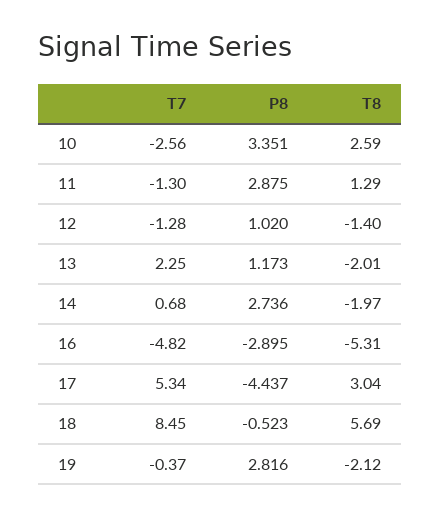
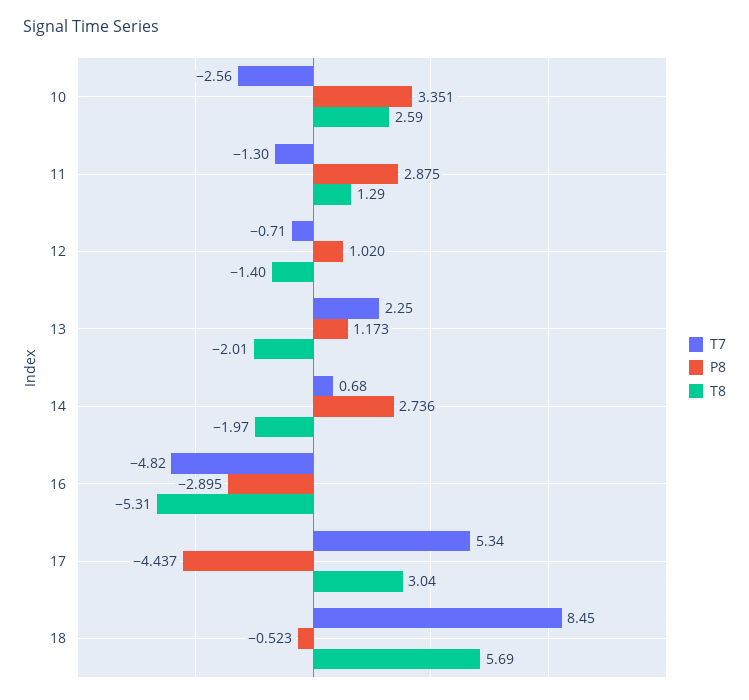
  {
    "T7": {
      "10": -2.56,
      "11": -1.3,
-     "12": -1.28,
+     "12": -0.71,
      "13": 2.25,
      "14": 0.68,
      "16": -4.82,
      "17": 5.34,
-     "18": 8.45,
+     "18": 8.45
-     "19": -0.37
    },
    "P8": {
      "10": 3.351,
      "11": 2.875,
      "12": 1.02,
      "13": 1.173,
      "14": 2.736,
      "16": -2.895,
      "17": -4.437,
-     "18": -0.523,
+     "18": -0.523
-     "19": 2.816
    },
    "T8": {
      "10": 2.59,
      "11": 1.29,
      "12": -1.4,
      "13": -2.01,
      "14": -1.97,
      "16": -5.31,
      "17": 3.04,
-     "18": 5.69,
+     "18": 5.69
-     "19": -2.12
    }
  }

